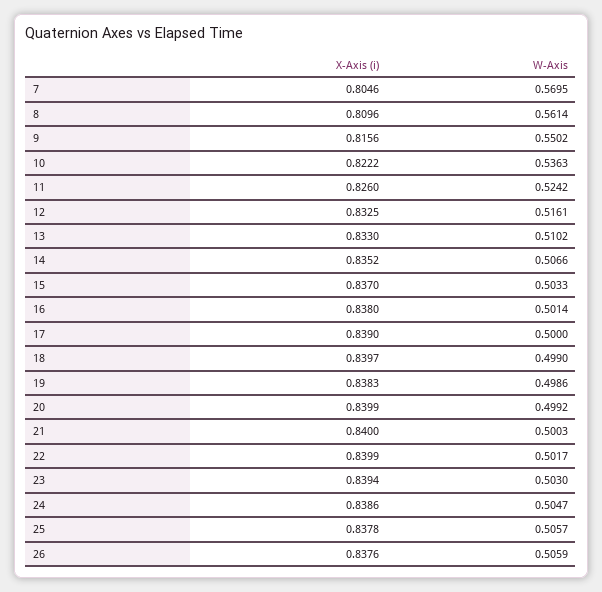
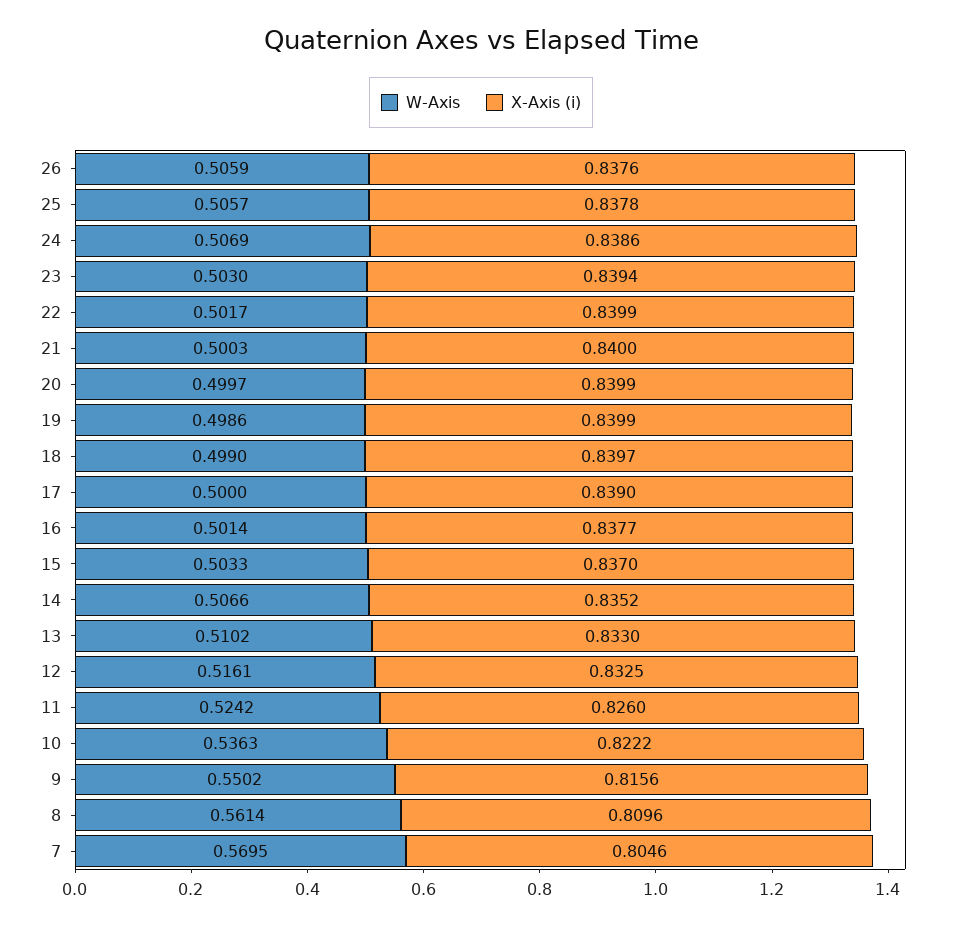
  {
    "X-Axis (i)": {
      "7": 0.8046,
      "8": 0.8096,
      "9": 0.8156,
      "10": 0.8222,
      "11": 0.826,
      "12": 0.8325,
      "13": 0.833,
      "14": 0.8352,
      "15": 0.837,
-     "16": 0.838,
+     "16": 0.8377,
      "17": 0.839,
      "18": 0.8397,
-     "19": 0.8383,
+     "19": 0.8399,
      "20": 0.8399,
      "21": 0.84,
      "22": 0.8399,
      "23": 0.8394,
      "24": 0.8386,
      "25": 0.8378,
      "26": 0.8376
    },
    "W-Axis": {
      "7": 0.5695,
      "8": 0.5614,
      "9": 0.5502,
      "10": 0.5363,
      "11": 0.5242,
      "12": 0.5161,
      "13": 0.5102,
      "14": 0.5066,
      "15": 0.5033,
      "16": 0.5014,
      "17": 0.5,
      "18": 0.499,
      "19": 0.4986,
-     "20": 0.4992,
+     "20": 0.4997,
      "21": 0.5003,
      "22": 0.5017,
      "23": 0.503,
-     "24": 0.5047,
+     "24": 0.5069,
      "25": 0.5057,
      "26": 0.5059
    }
  }

